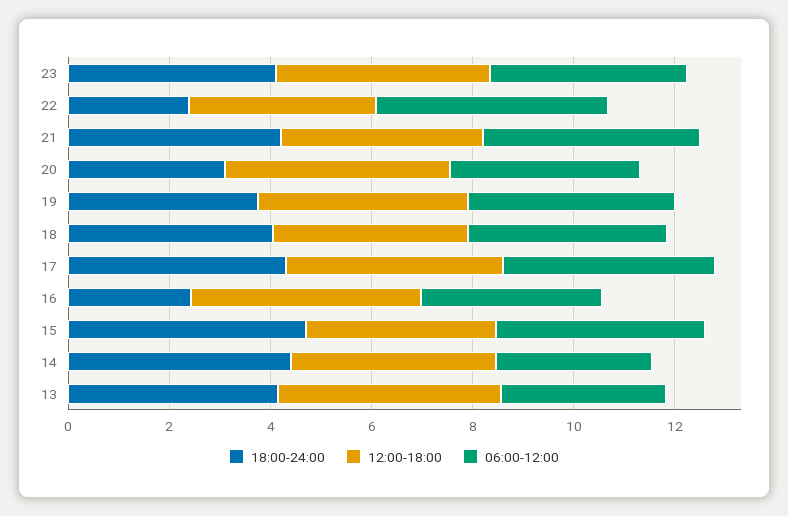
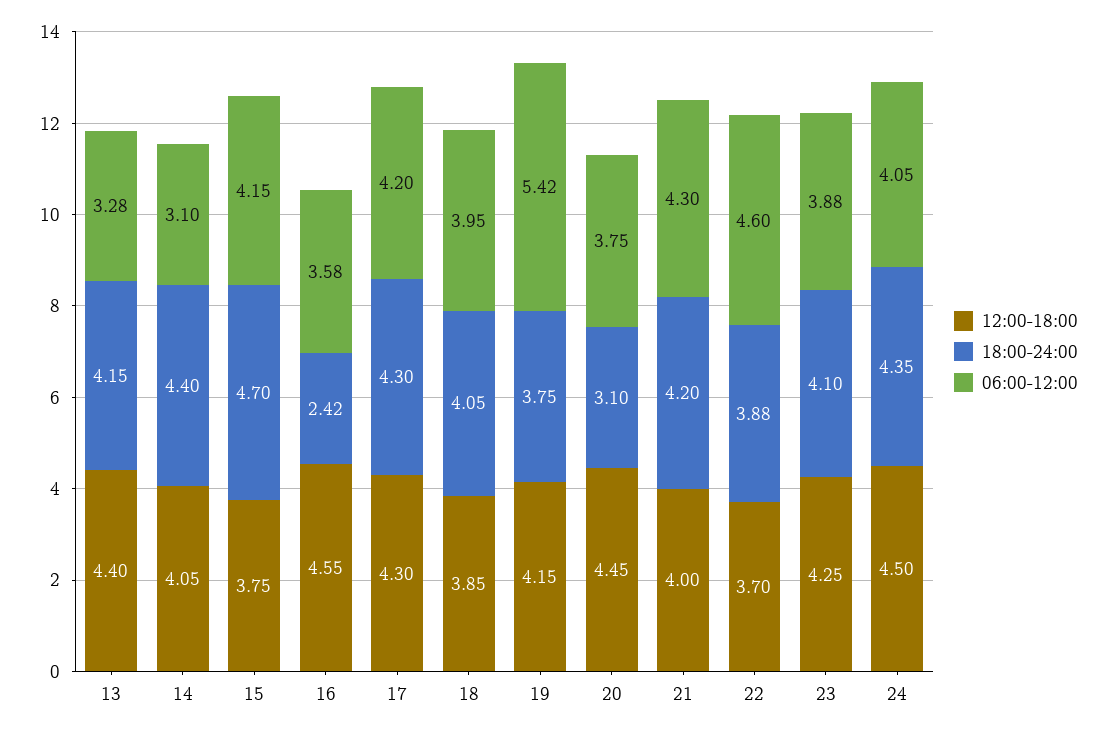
  {
    "18:00-24:00": {
      "23": 4.1,
-     "22": 2.5,
+     "22": 3.88,
      "21": 4.2,
      "20": 3.1,
      "19": 3.75,
      "18": 4.05,
      "17": 4.3,
      "16": 2.42,
      "15": 4.7,
      "14": 4.4,
-     "13": 4.15
+     "13": 4.15,
+     "24": 4.35
    },
    "12:00-18:00": {
      "23": 4.25,
      "22": 3.7,
      "21": 4,
      "20": 4.45,
      "19": 4.15,
      "18": 3.85,
      "17": 4.3,
      "16": 4.55,
      "15": 3.75,
      "14": 4.05,
-     "13": 4.4
+     "13": 4.4,
+     "24": 4.5
    },
    "06:00-12:00": {
      "23": 3.88,
      "22": 4.6,
      "21": 4.3,
      "20": 3.75,
-     "19": 4,
+     "19": 5.42,
      "18": 3.95,
      "17": 4.2,
      "16": 3.58,
      "15": 4.15,
      "14": 3.1,
-     "13": 3.28
+     "13": 3.28,
+     "24": 4.05
    }
  }

